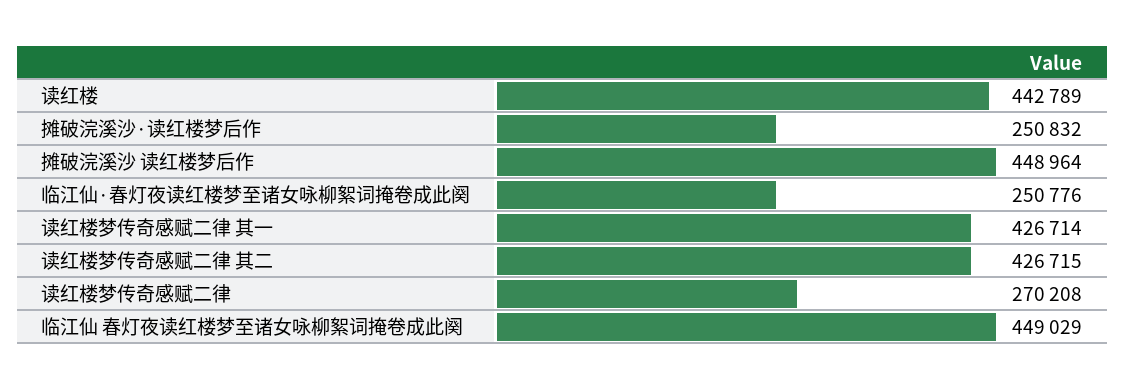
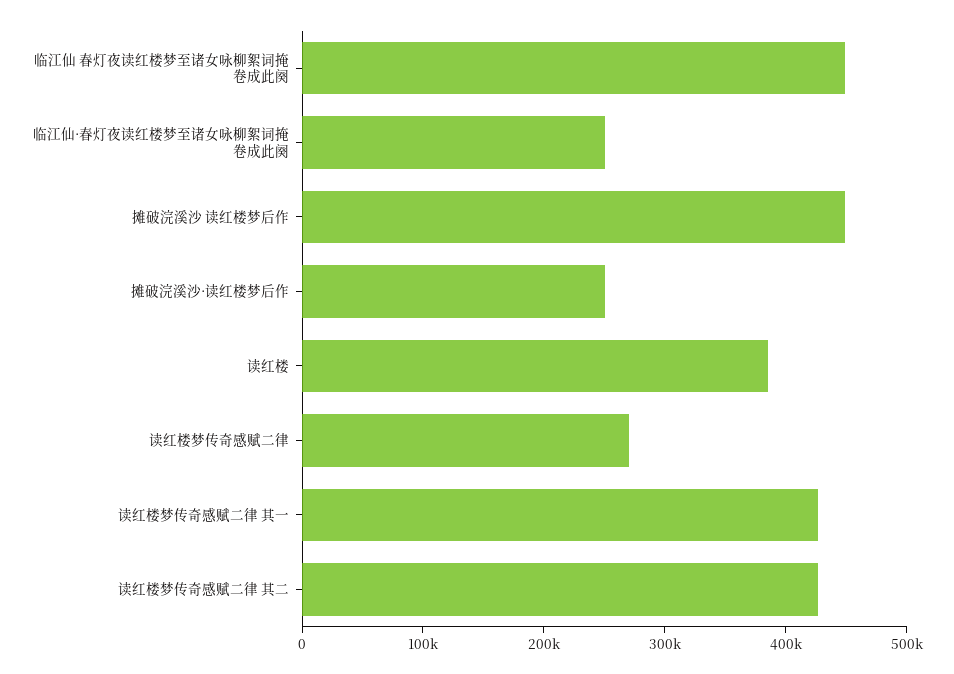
  {
-   "读红楼": 442789,
+   "读红楼": 380000,
    "摊破浣溪沙·读红楼梦后作": 250832,
    "摊破浣溪沙 读红楼梦后作": 448964,
    "临江仙·春灯夜读红楼梦至诸女咏柳絮词掩卷成此阕": 250776,
    "读红楼梦传奇感赋二律 其一": 426714,
    "读红楼梦传奇感赋二律 其二": 426715,
    "读红楼梦传奇感赋二律": 270208,
    "临江仙 春灯夜读红楼梦至诸女咏柳絮词掩卷成此阕": 449029
  }

